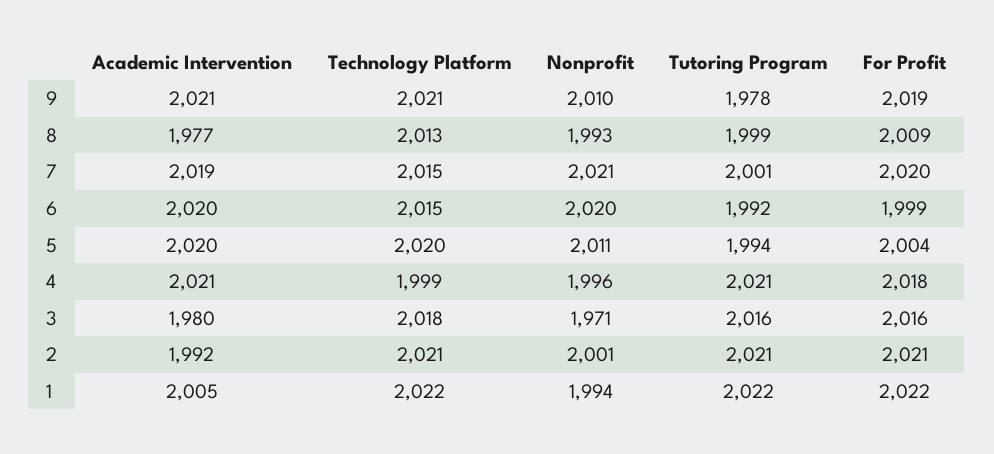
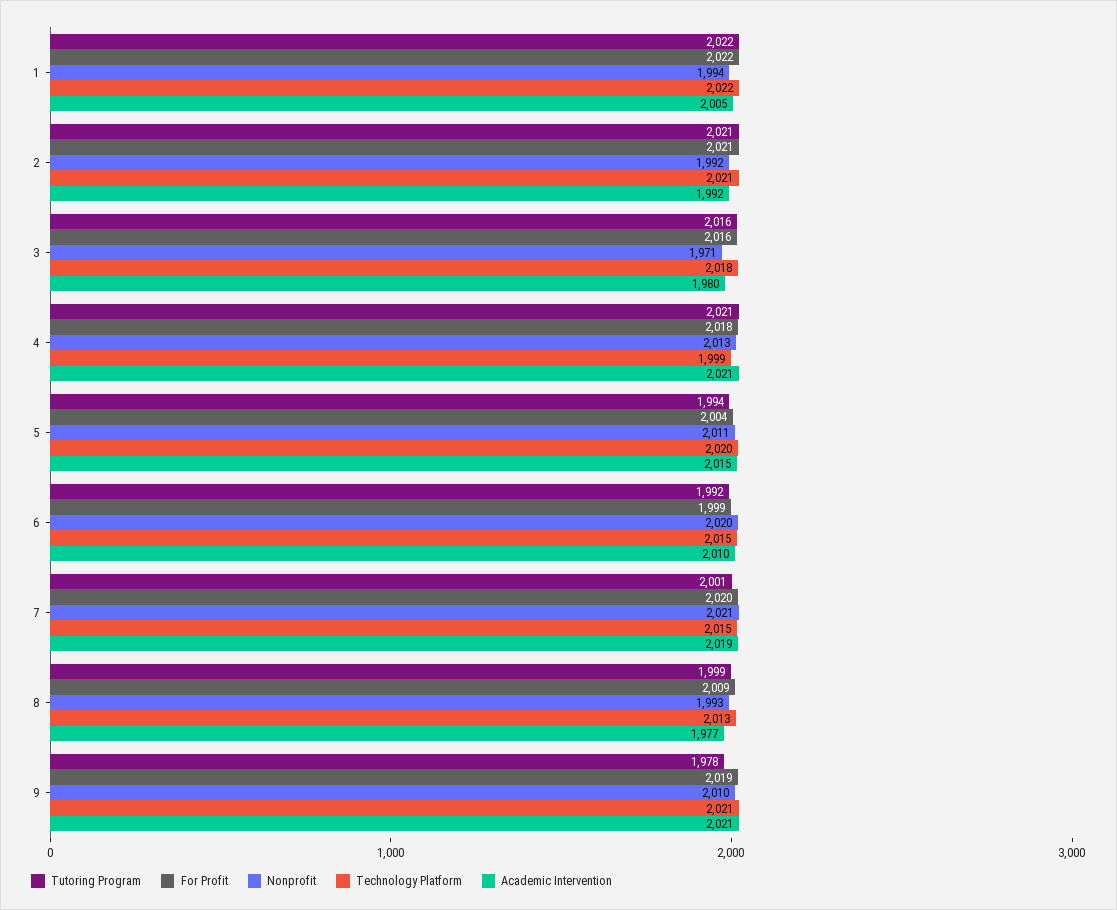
  {
    "Academic Intervention": {
      "9": 2021,
      "8": 1977,
      "7": 2019,
-     "6": 2020,
+     "6": 2010,
-     "5": 2020,
+     "5": 2015,
      "4": 2021,
      "3": 1980,
      "2": 1992,
      "1": 2005
    },
    "Technology Platform": {
      "9": 2021,
      "8": 2013,
      "7": 2015,
      "6": 2015,
      "5": 2020,
      "4": 1999,
      "3": 2018,
      "2": 2021,
      "1": 2022
    },
    "Nonprofit": {
      "9": 2010,
      "8": 1993,
      "7": 2021,
      "6": 2020,
      "5": 2011,
-     "4": 1996,
+     "4": 2013,
      "3": 1971,
-     "2": 2001,
+     "2": 1992,
      "1": 1994
    },
    "Tutoring Program": {
      "9": 1978,
      "8": 1999,
      "7": 2001,
      "6": 1992,
      "5": 1994,
      "4": 2021,
      "3": 2016,
      "2": 2021,
      "1": 2022
    },
    "For Profit": {
      "9": 2019,
      "8": 2009,
      "7": 2020,
      "6": 1999,
      "5": 2004,
      "4": 2018,
      "3": 2016,
      "2": 2021,
      "1": 2022
    }
  }

